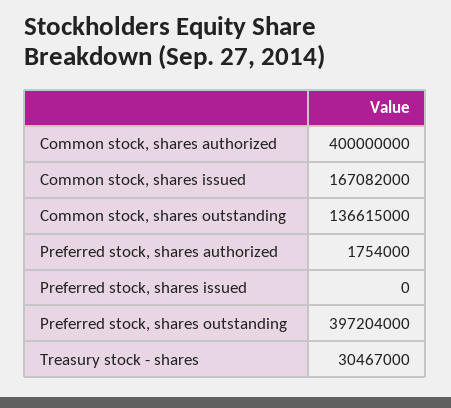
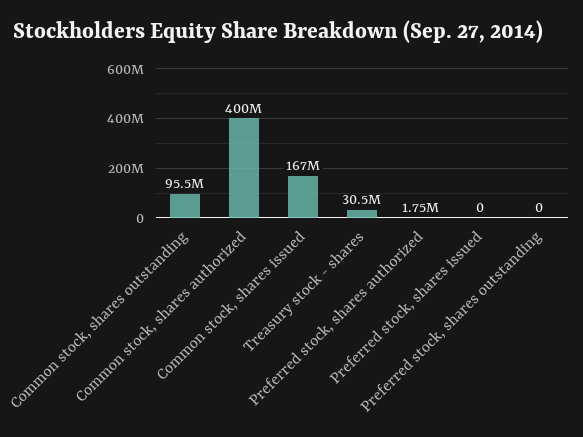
  {
    "Common stock, shares authorized": 400000000,
    "Common stock, shares issued": 167082000,
-   "Common stock, shares outstanding": 136615000,
+   "Common stock, shares outstanding": 95500000,
    "Preferred stock, shares authorized": 1754000,
    "Preferred stock, shares issued": 0,
-   "Preferred stock, shares outstanding": 397204000,
+   "Preferred stock, shares outstanding": 0,
    "Treasury stock - shares": 30467000
  }

